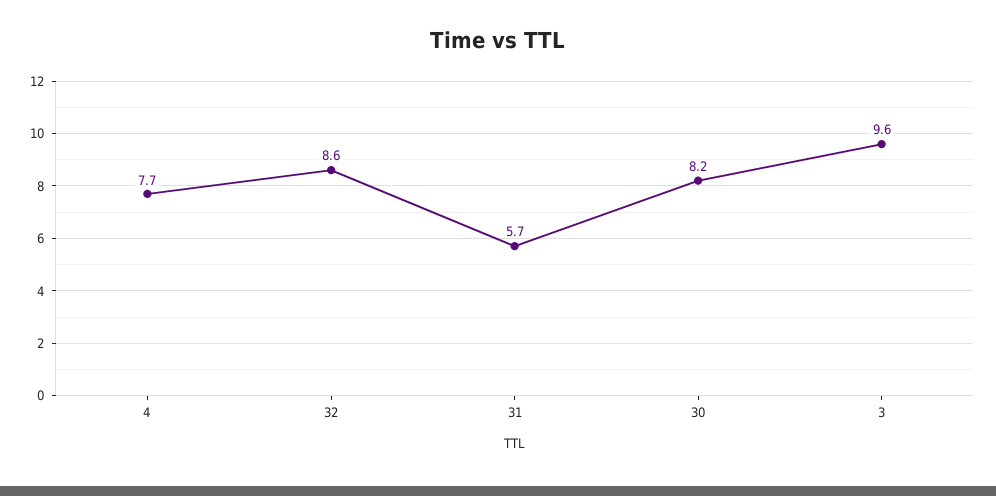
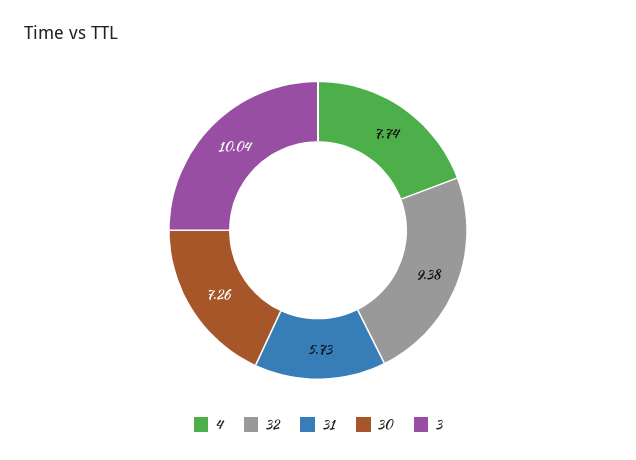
  {
    "4": 7.74,
-   "32": 8.6,
+   "32": 9.38,
    "31": 5.73,
-   "30": 8.2,
+   "30": 7.26,
-   "3": 9.6
+   "3": 10.04
  }

